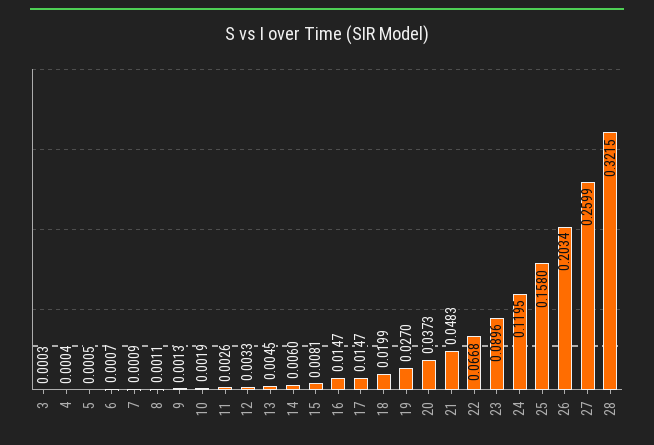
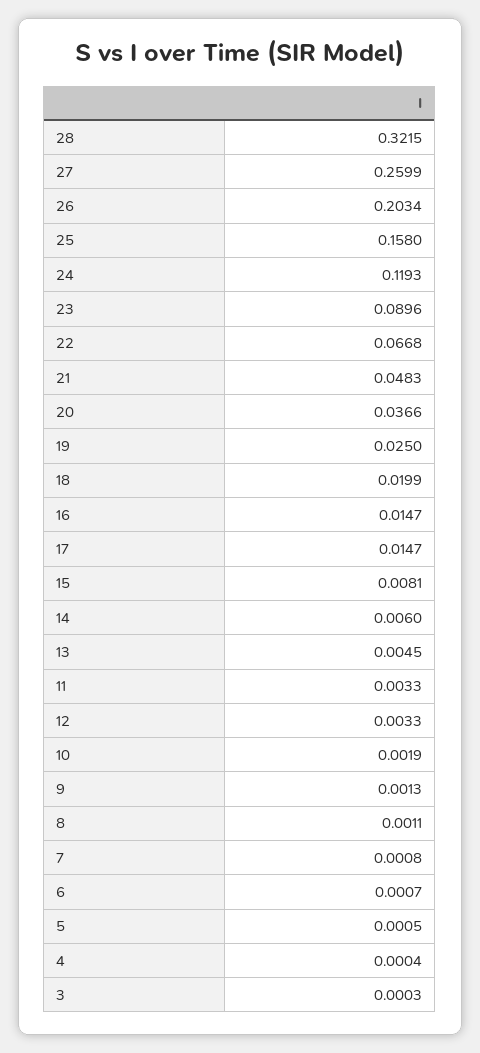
  {
    "3": 0.0003,
    "4": 0.0004,
    "5": 0.0005,
    "6": 0.0007,
-   "7": 0.0009,
+   "7": 0.0008,
    "8": 0.0011,
    "9": 0.0013,
    "10": 0.0019,
-   "11": 0.0026,
+   "11": 0.0033,
    "12": 0.0033,
    "13": 0.0045,
    "14": 0.006,
    "15": 0.0081,
    "16": 0.0147,
    "17": 0.0147,
    "18": 0.0199,
-   "19": 0.027,
+   "19": 0.025,
-   "20": 0.0373,
+   "20": 0.0366,
    "21": 0.0483,
    "22": 0.0668,
    "23": 0.0896,
-   "24": 0.1195,
+   "24": 0.1193,
    "25": 0.158,
    "26": 0.2034,
    "27": 0.2599,
    "28": 0.3215
  }

